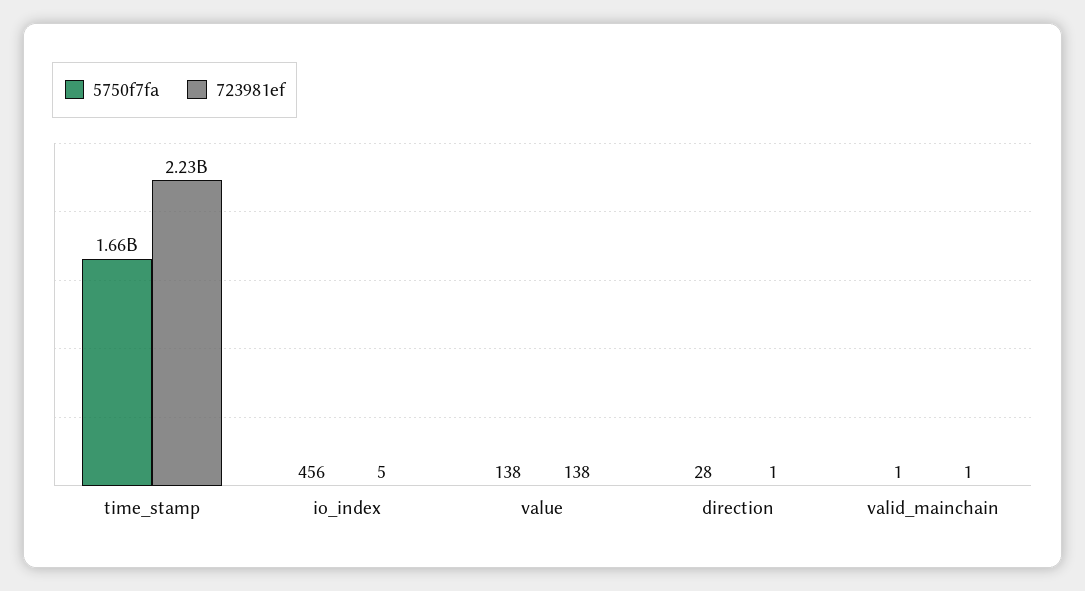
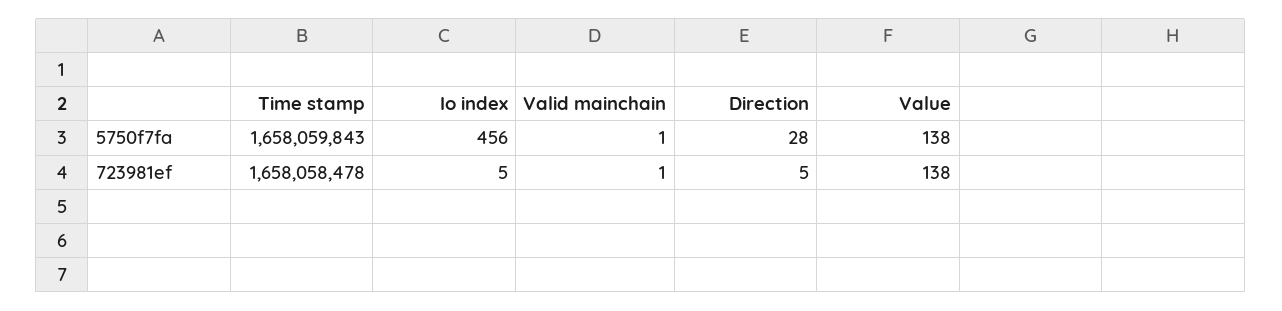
  {
    "5750f7fa": {
      "time_stamp": 1658059843,
      "io_index": 456,
      "value": 138,
      "direction": 28,
      "valid_mainchain": 1
    },
    "723981ef": {
-     "time_stamp": 2230000000,
+     "time_stamp": 1658058478,
      "io_index": 5,
      "value": 138,
-     "direction": 1,
+     "direction": 5,
      "valid_mainchain": 1
    }
  }

